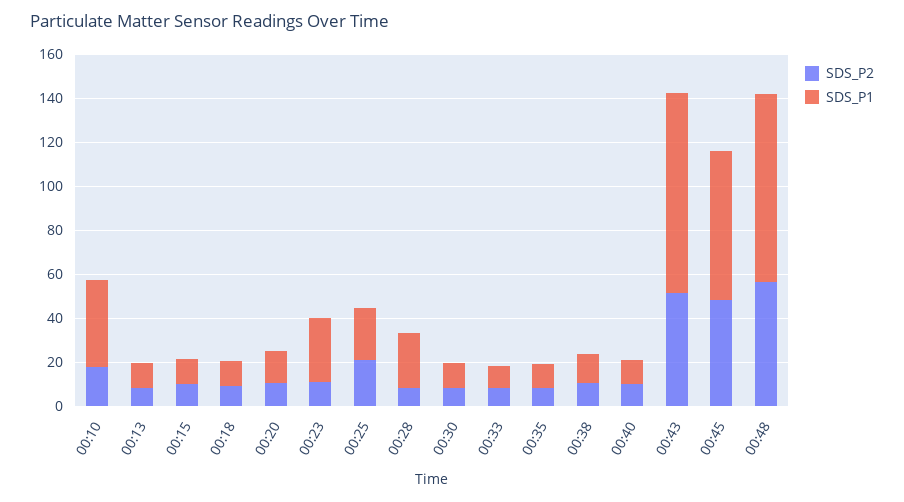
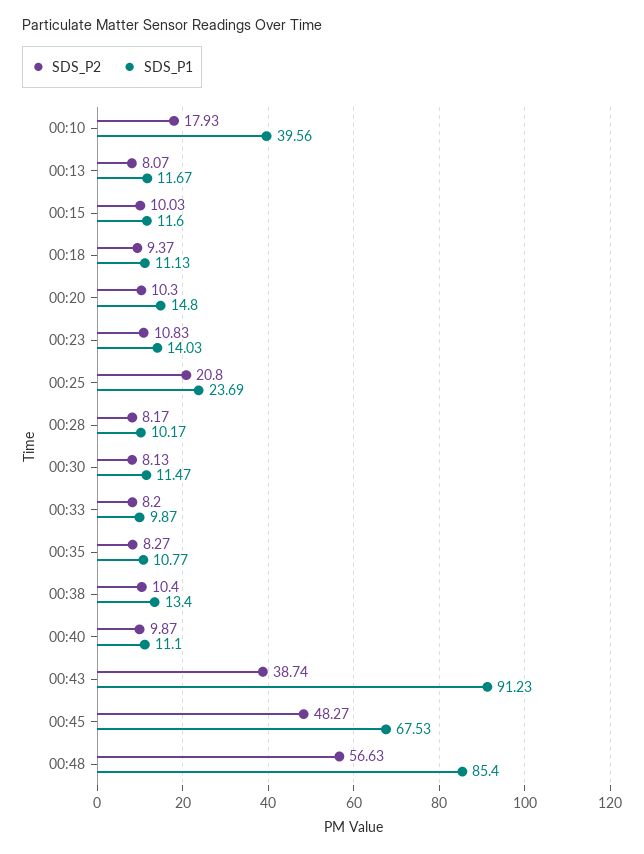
  {
    "SDS_P2": {
      "00:10": 17.93,
      "00:13": 8.07,
      "00:15": 10.03,
      "00:18": 9.37,
      "00:20": 10.3,
      "00:23": 10.83,
      "00:25": 20.8,
      "00:28": 8.17,
      "00:30": 8.13,
      "00:33": 8.2,
      "00:35": 8.27,
      "00:38": 10.4,
      "00:40": 9.87,
-     "00:43": 50,
+     "00:43": 38.74,
      "00:45": 48.27,
      "00:48": 56.63
    },
    "SDS_P1": {
      "00:10": 39.56,
      "00:13": 11.67,
      "00:15": 11.6,
      "00:18": 11.13,
      "00:20": 14.8,
-     "00:23": 30,
+     "00:23": 14.03,
      "00:25": 23.69,
-     "00:28": 25,
+     "00:28": 10.17,
      "00:30": 11.47,
      "00:33": 9.87,
      "00:35": 10.77,
      "00:38": 13.4,
      "00:40": 11.1,
      "00:43": 91.23,
      "00:45": 67.53,
      "00:48": 85.4
    }
  }

